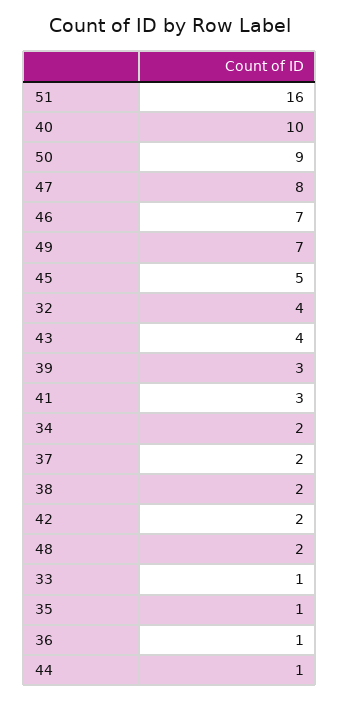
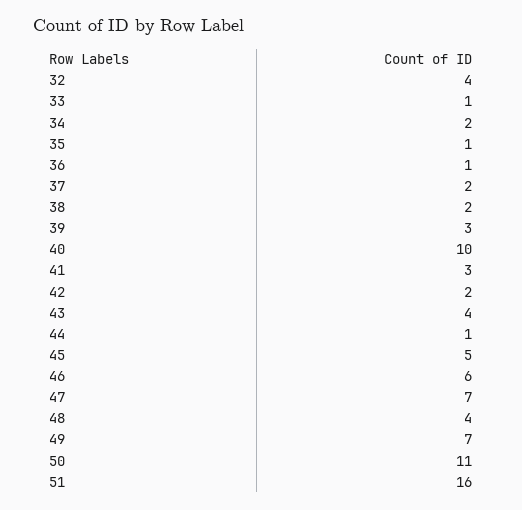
  {
    "51": 16,
    "40": 10,
-   "50": 9,
+   "50": 11,
-   "47": 8,
+   "47": 7,
-   "46": 7,
+   "46": 6,
    "49": 7,
    "45": 5,
    "32": 4,
    "43": 4,
    "39": 3,
    "41": 3,
    "34": 2,
    "37": 2,
    "38": 2,
    "42": 2,
-   "48": 2,
+   "48": 4,
    "33": 1,
    "35": 1,
    "36": 1,
    "44": 1
  }

